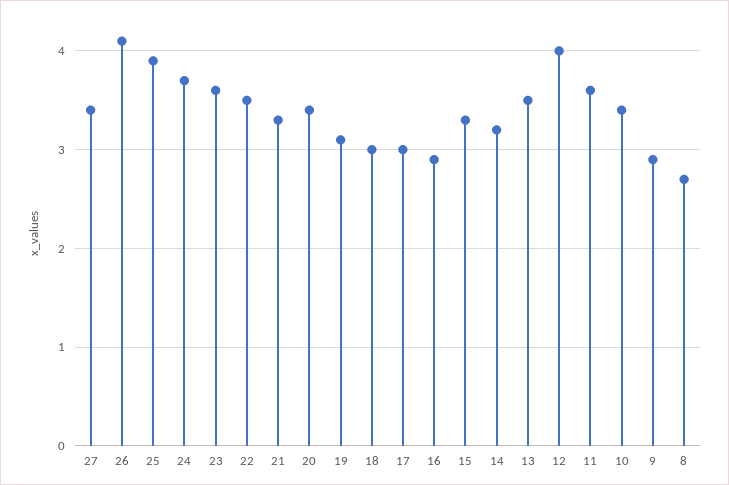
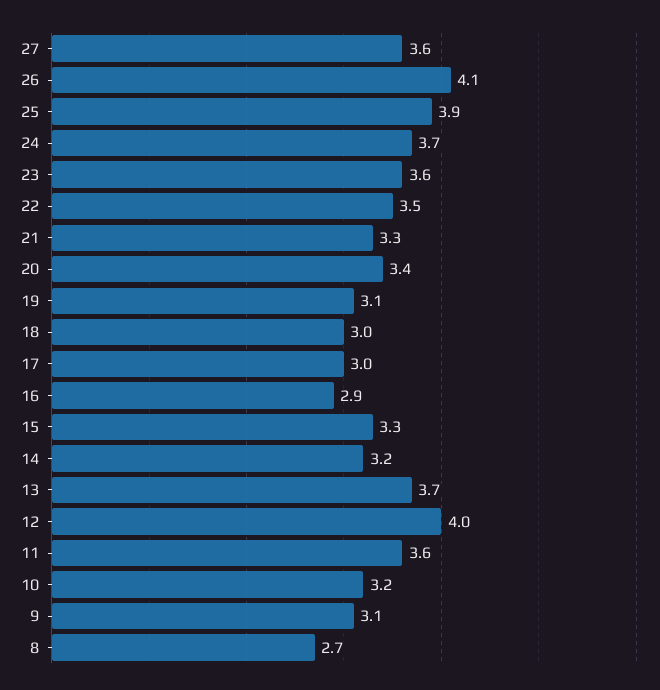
  {
-   "27": 3.4,
+   "27": 3.6,
    "26": 4.1,
    "25": 3.9,
    "24": 3.7,
    "23": 3.6,
    "22": 3.5,
    "21": 3.3,
    "20": 3.4,
    "19": 3.1,
    "18": 3,
    "17": 3,
    "16": 2.9,
    "15": 3.3,
    "14": 3.2,
-   "13": 3.5,
+   "13": 3.7,
    "12": 4,
    "11": 3.6,
-   "10": 3.4,
+   "10": 3.2,
-   "9": 2.9,
+   "9": 3.1,
    "8": 2.7
  }

